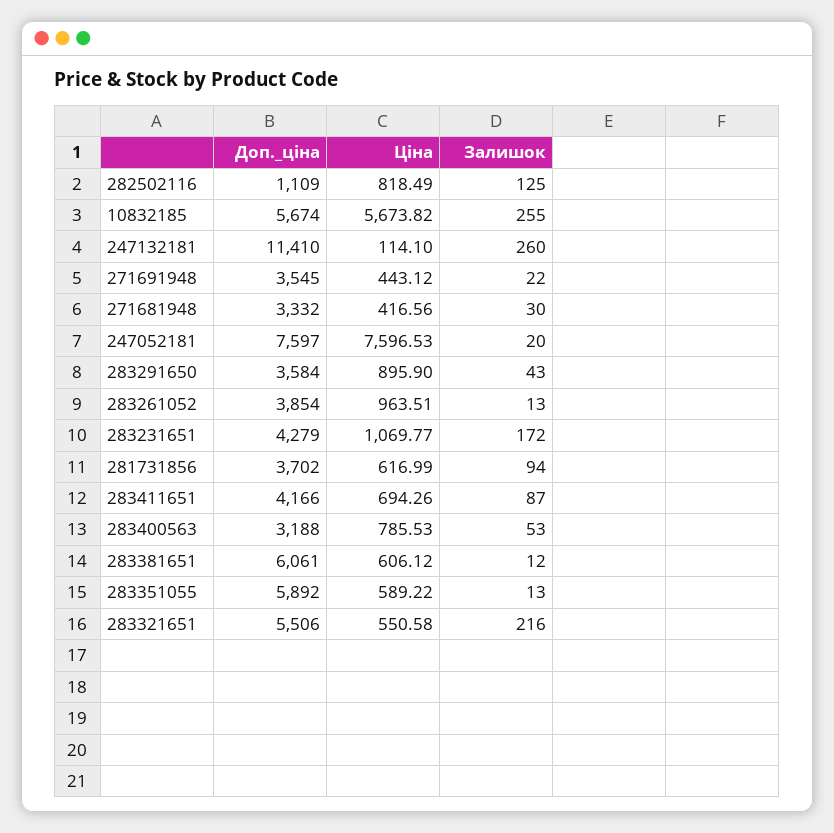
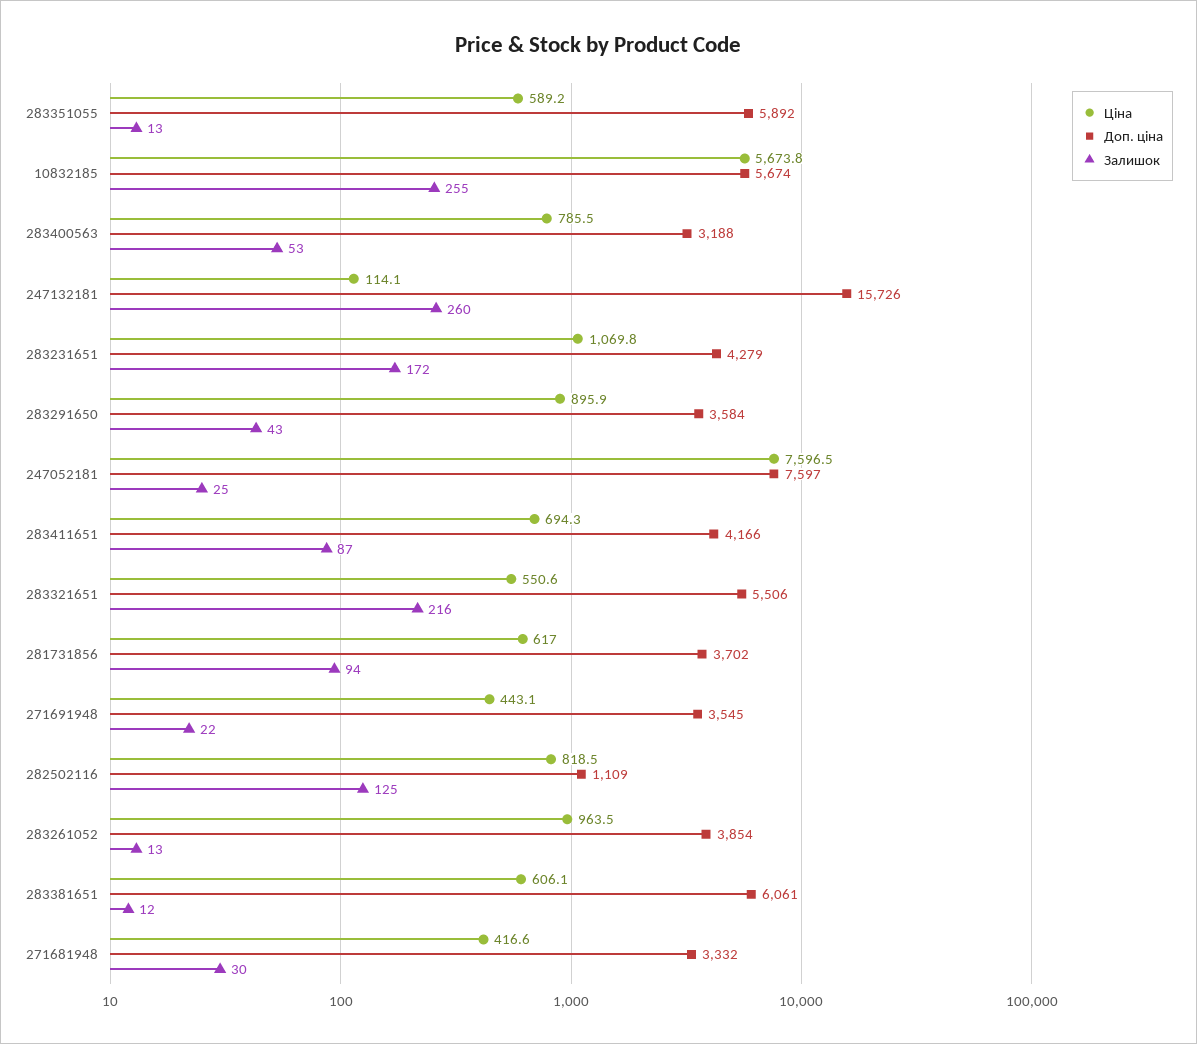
  {
    "Доп._ціна": {
      "282502116": 1109,
      "10832185": 5674,
-     "247132181": 11410,
+     "247132181": 15726,
      "271691948": 3545,
      "271681948": 3332,
      "247052181": 7597,
      "283291650": 3584,
      "283261052": 3854,
      "283231651": 4279,
      "281731856": 3702,
      "283411651": 4166,
      "283400563": 3188,
      "283381651": 6061,
      "283351055": 5892,
      "283321651": 5506
    },
    "Ціна": {
      "282502116": 818.49,
      "10832185": 5673.82,
      "247132181": 114.1,
      "271691948": 443.12,
      "271681948": 416.56,
      "247052181": 7596.53,
      "283291650": 895.9,
      "283261052": 963.51,
      "283231651": 1069.77,
      "281731856": 616.99,
      "283411651": 694.26,
      "283400563": 785.53,
      "283381651": 606.12,
      "283351055": 589.22,
      "283321651": 550.58
    },
    "Залишок": {
      "282502116": 125,
      "10832185": 255,
      "247132181": 260,
      "271691948": 22,
      "271681948": 30,
-     "247052181": 20,
+     "247052181": 25,
      "283291650": 43,
      "283261052": 13,
      "283231651": 172,
      "281731856": 94,
      "283411651": 87,
      "283400563": 53,
      "283381651": 12,
      "283351055": 13,
      "283321651": 216
    }
  }

